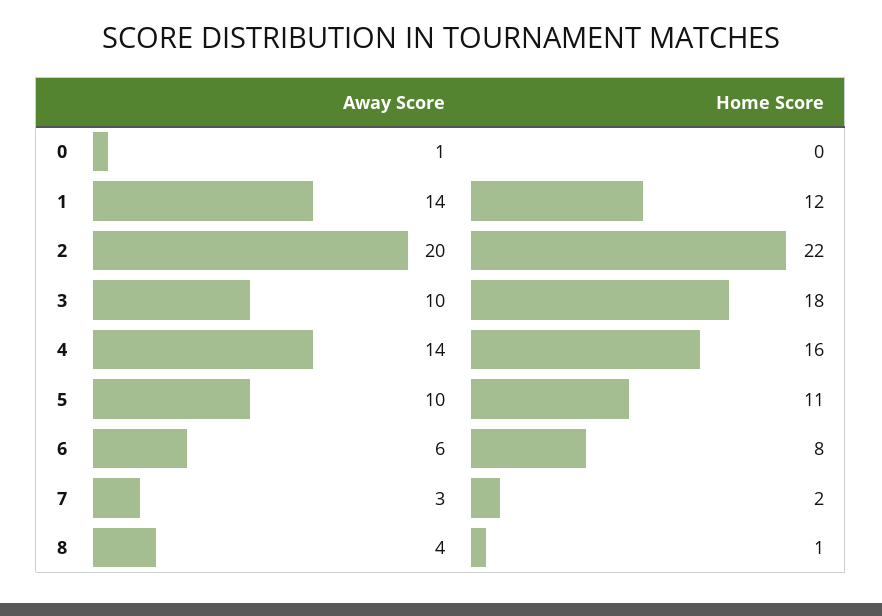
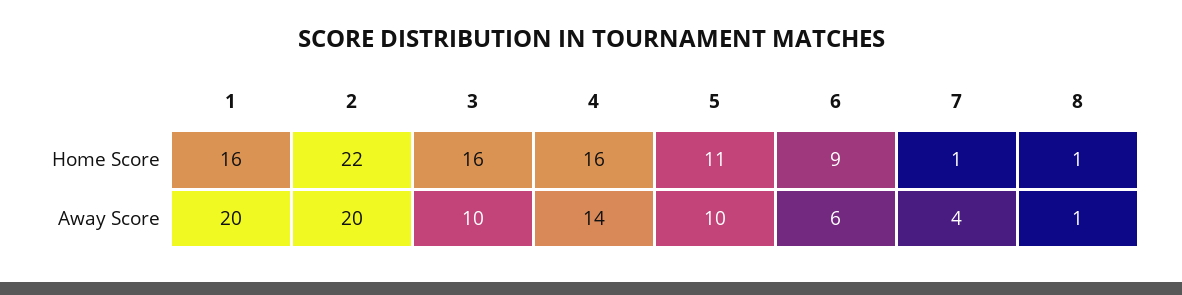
  {
    "Away Score": {
-     "0": 1,
-     "1": 14,
+     "1": 20,
      "2": 20,
      "3": 10,
      "4": 14,
      "5": 10,
      "6": 6,
-     "7": 3,
+     "7": 4,
-     "8": 4
+     "8": 1
    },
    "Home Score": {
-     "0": 0,
-     "1": 12,
+     "1": 16,
      "2": 22,
-     "3": 18,
+     "3": 16,
      "4": 16,
      "5": 11,
-     "6": 8,
+     "6": 9,
-     "7": 2,
+     "7": 1,
      "8": 1
    }
  }

